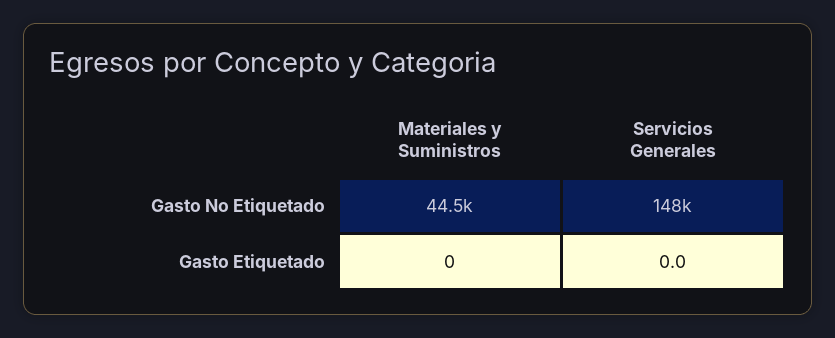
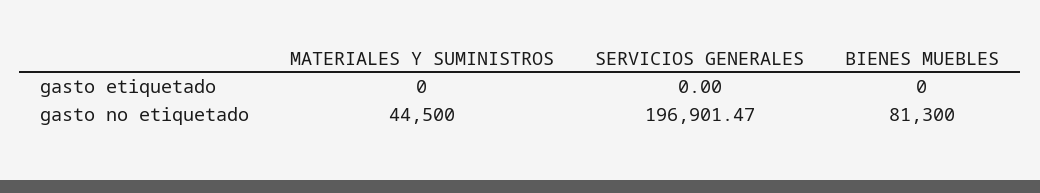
  {
    "Materiales y Suministros": {
      "Gasto No Etiquetado": 44500,
      "Gasto Etiquetado": 0
    },
    "Servicios Generales": {
-     "Gasto No Etiquetado": 148000,
+     "Gasto No Etiquetado": 196901.47,
      "Gasto Etiquetado": 0
-   }
+   },
+   "BIENES MUEBLES": {
+     "Gasto Etiquetado": 0,
+     "Gasto No Etiquetado": 81300
+   }
  }

